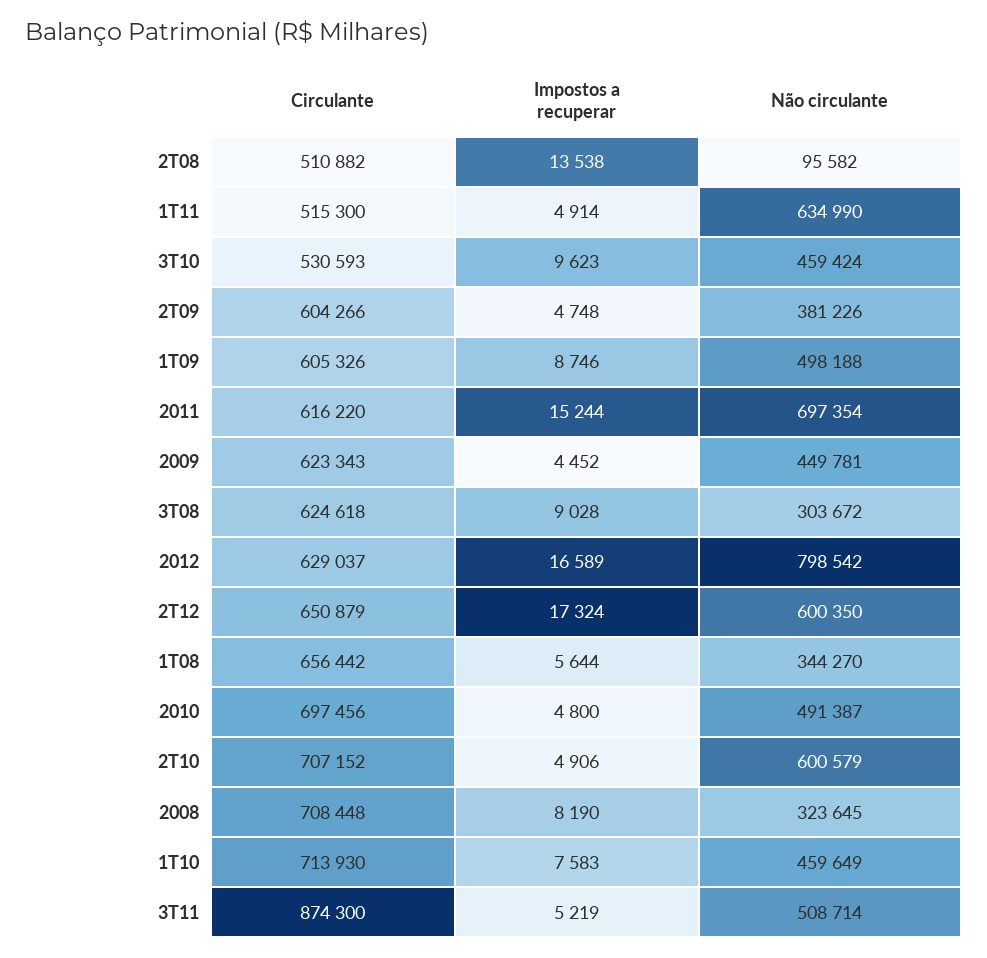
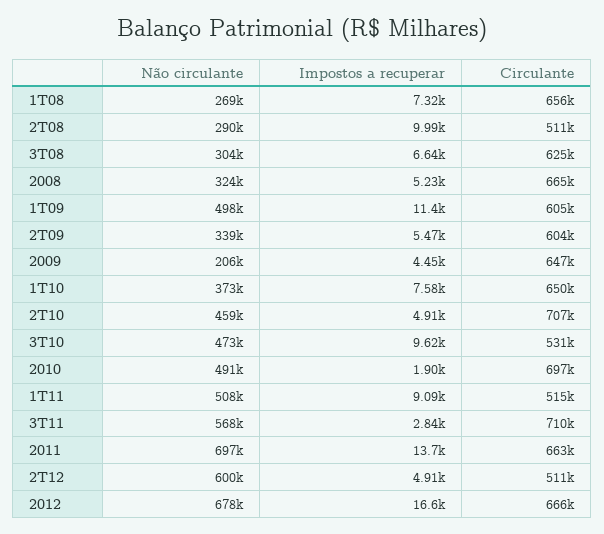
  {
    "Circulante": {
      "2T08": 510882,
      "1T11": 515300,
      "3T10": 530593,
      "2T09": 604266,
      "1T09": 605326,
-     "2011": 616220,
+     "2011": 663000,
-     "2009": 623343,
+     "2009": 647000,
      "3T08": 624618,
-     "2012": 629037,
+     "2012": 666000,
-     "2T12": 650879,
+     "2T12": 511000,
      "1T08": 656442,
      "2010": 697456,
      "2T10": 707152,
-     "2008": 708448,
+     "2008": 665000,
-     "1T10": 713930,
+     "1T10": 650000,
-     "3T11": 874300
+     "3T11": 710000
    },
    "Impostos a recuperar": {
-     "2T08": 13538,
+     "2T08": 9990,
-     "1T11": 4914,
+     "1T11": 9090,
      "3T10": 9623,
-     "2T09": 4748,
+     "2T09": 5470,
-     "1T09": 8746,
+     "1T09": 11400,
-     "2011": 15244,
+     "2011": 13700,
      "2009": 4452,
-     "3T08": 9028,
+     "3T08": 6640,
      "2012": 16589,
-     "2T12": 17324,
+     "2T12": 4910,
-     "1T08": 5644,
+     "1T08": 7320,
-     "2010": 4800,
+     "2010": 1900,
      "2T10": 4906,
-     "2008": 8190,
+     "2008": 5230,
      "1T10": 7583,
-     "3T11": 5219
+     "3T11": 2840
    },
    "Não circulante": {
-     "2T08": 95582,
+     "2T08": 290000,
-     "1T11": 634990,
+     "1T11": 508000,
-     "3T10": 459424,
+     "3T10": 473000,
-     "2T09": 381226,
+     "2T09": 339000,
      "1T09": 498188,
      "2011": 697354,
-     "2009": 449781,
+     "2009": 206000,
      "3T08": 303672,
-     "2012": 798542,
+     "2012": 678000,
      "2T12": 600350,
-     "1T08": 344270,
+     "1T08": 269000,
      "2010": 491387,
-     "2T10": 600579,
+     "2T10": 459000,
      "2008": 323645,
-     "1T10": 459649,
+     "1T10": 373000,
-     "3T11": 508714
+     "3T11": 568000
    }
  }

